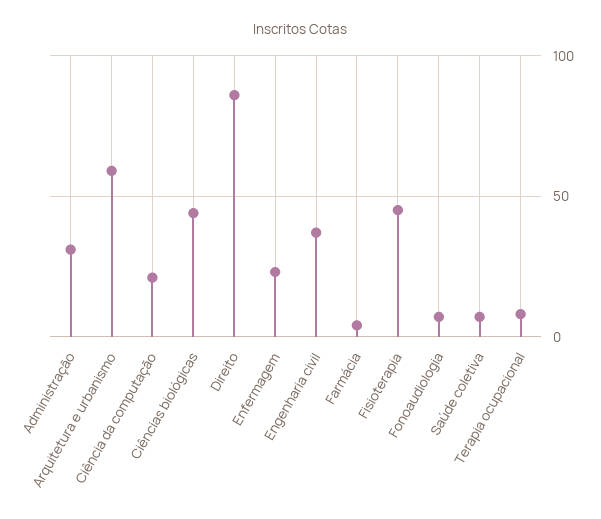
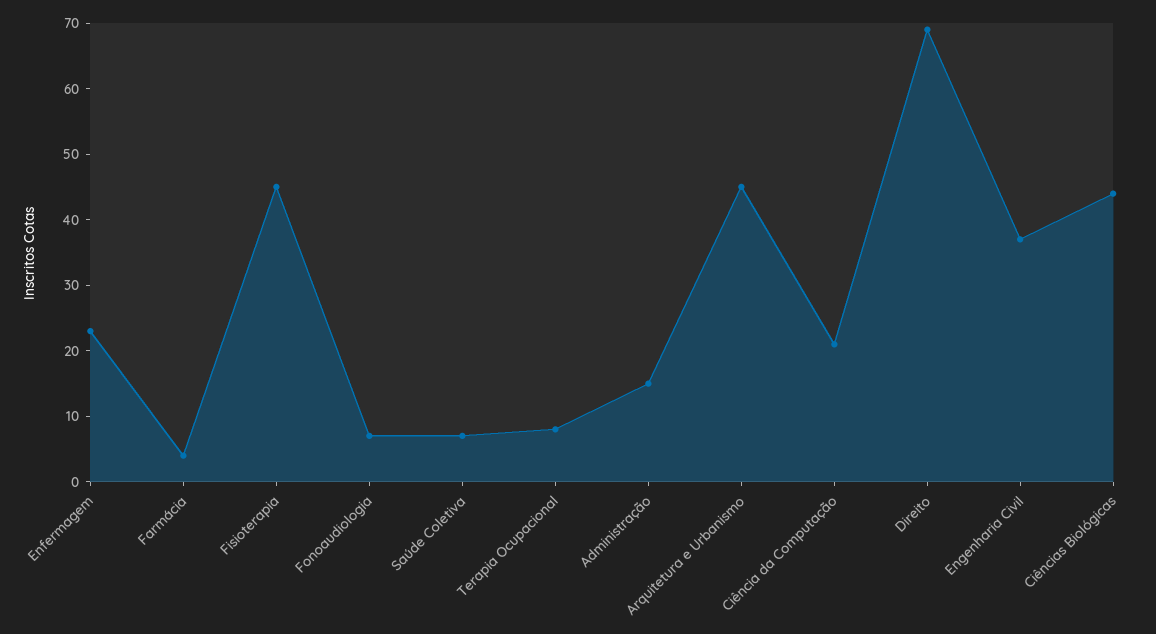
  {
-   "Administração": 30,
+   "Administração": 15,
-   "Arquitetura e urbanismo": 60,
+   "Arquitetura e urbanismo": 45,
    "Ciência da computação": 20,
    "Ciências biológicas": 45,
-   "Direito": 85,
+   "Direito": 70,
    "Enfermagem": 25,
    "Engenharia civil": 35,
    "Farmácia": 5,
    "Fisioterapia": 45,
    "Fonoaudiologia": 5,
    "Saúde coletiva": 5,
    "Terapia ocupacional": 10
  }

